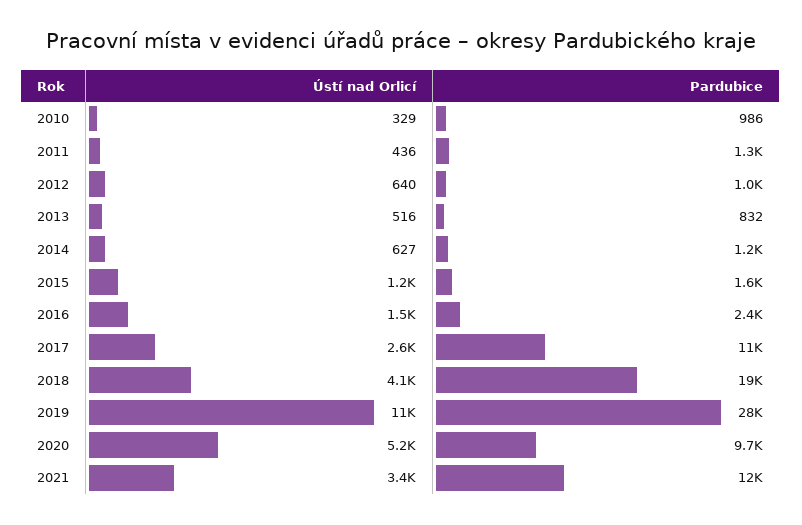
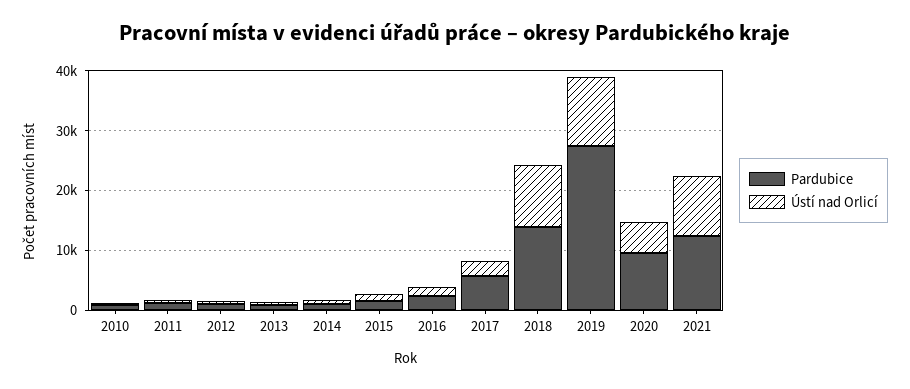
  {
    "Ústí nad Orlicí": {
      "2010": 329,
      "2011": 436,
      "2012": 640,
      "2013": 516,
      "2014": 627,
      "2015": 1200,
      "2016": 1500,
      "2017": 2600,
-     "2018": 4100,
+     "2018": 10000,
      "2019": 11000,
      "2020": 5200,
-     "2021": 3400
+     "2021": 10000
    },
    "Pardubice": {
      "2010": 986,
      "2011": 1300,
      "2012": 1000,
      "2013": 832,
      "2014": 1200,
      "2015": 1600,
      "2016": 2400,
-     "2017": 11000,
+     "2017": 6000,
-     "2018": 19000,
+     "2018": 14000,
      "2019": 28000,
      "2020": 9700,
      "2021": 12000
    }
  }

